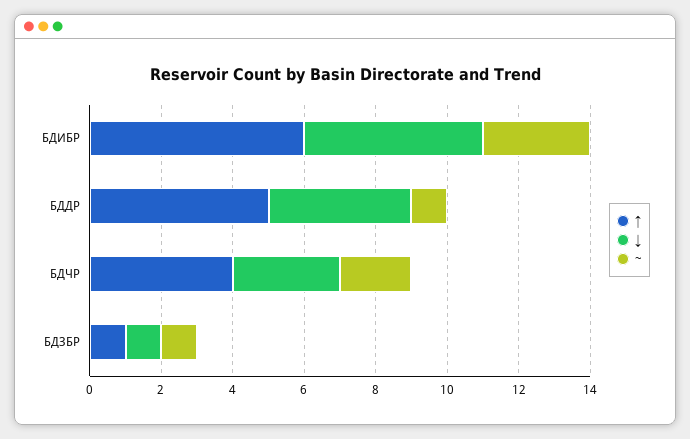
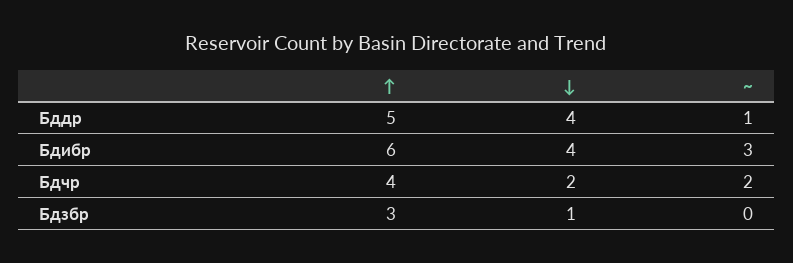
  {
    "↑": {
      "БДИБР": 6,
      "БДДР": 5,
      "БДЧР": 4,
-     "БДЗБР": 1
+     "БДЗБР": 3
    },
    "↓": {
-     "БДИБР": 5,
+     "БДИБР": 4,
      "БДДР": 4,
-     "БДЧР": 3,
+     "БДЧР": 2,
      "БДЗБР": 1
    },
    "~": {
      "БДИБР": 3,
      "БДДР": 1,
      "БДЧР": 2,
-     "БДЗБР": 1
+     "БДЗБР": 0
    }
  }

